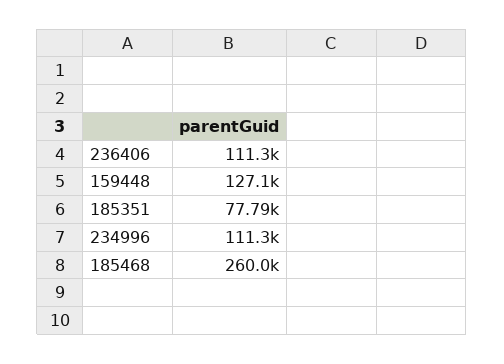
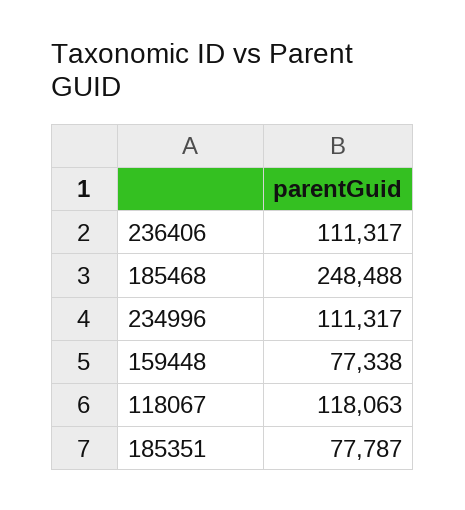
  {
    "236406": 111317,
-   "159448": 127100,
+   "159448": 77338,
    "185351": 77787,
    "234996": 111317,
-   "185468": 260000
+   "185468": 248488,
+   "118067": 118063
  }

